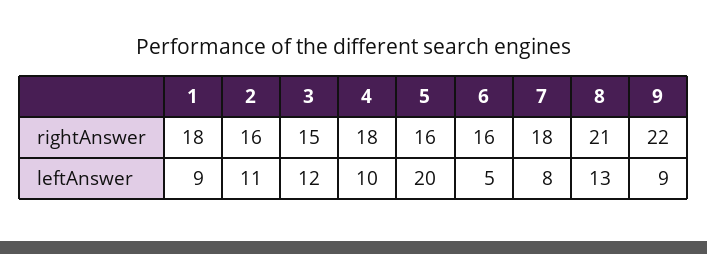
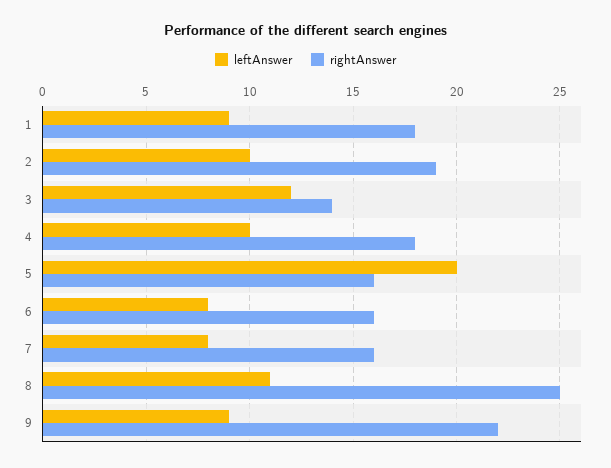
  {
    "rightAnswer": {
      "1": 18,
-     "2": 16,
+     "2": 19,
-     "3": 15,
+     "3": 14,
      "4": 18,
      "5": 16,
      "6": 16,
-     "7": 18,
+     "7": 16,
-     "8": 21,
+     "8": 25,
      "9": 22
    },
    "leftAnswer": {
      "1": 9,
-     "2": 11,
+     "2": 10,
      "3": 12,
      "4": 10,
      "5": 20,
-     "6": 5,
+     "6": 8,
      "7": 8,
-     "8": 13,
+     "8": 11,
      "9": 9
    }
  }

